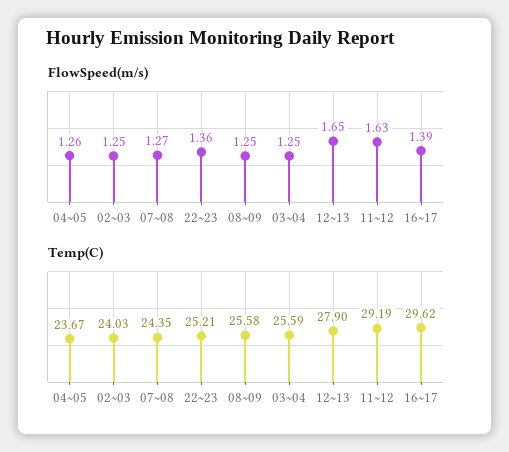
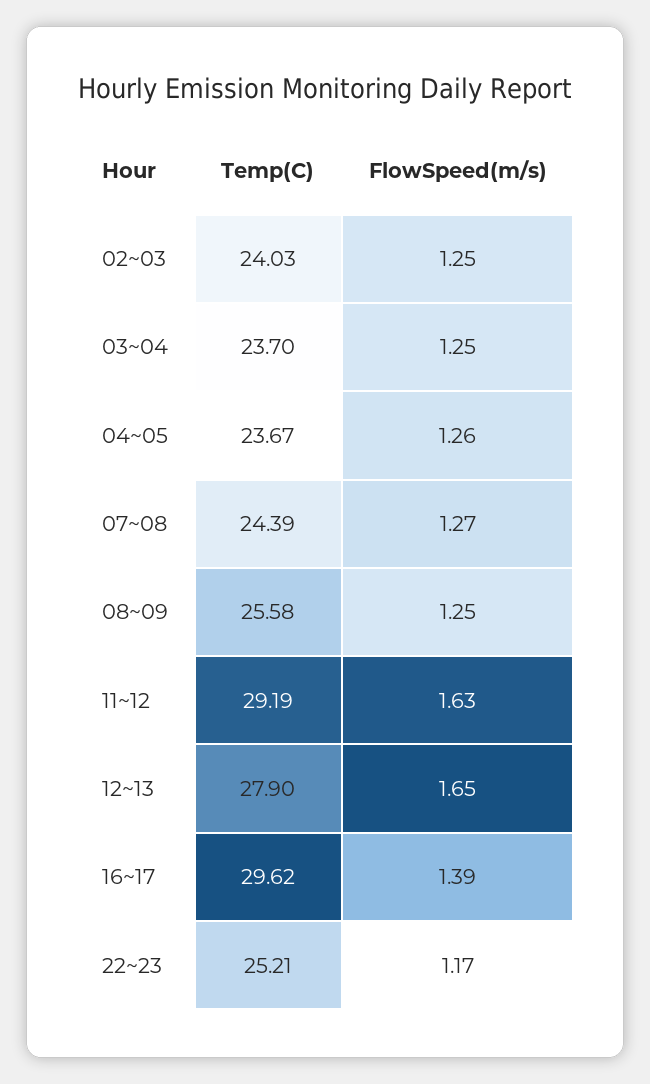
  {
    "FlowSpeed(m/s)": {
      "04~05": 1.26,
      "02~03": 1.25,
      "07~08": 1.27,
-     "22~23": 1.36,
+     "22~23": 1.17,
      "08~09": 1.25,
      "03~04": 1.25,
      "12~13": 1.65,
      "11~12": 1.63,
      "16~17": 1.39
    },
    "Temp(C)": {
      "04~05": 23.67,
      "02~03": 24.03,
-     "07~08": 24.35,
+     "07~08": 24.39,
      "22~23": 25.21,
      "08~09": 25.58,
-     "03~04": 25.59,
+     "03~04": 23.7,
      "12~13": 27.9,
      "11~12": 29.19,
      "16~17": 29.62
    }
  }

